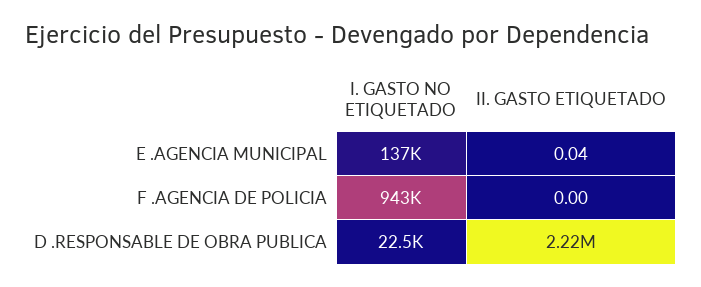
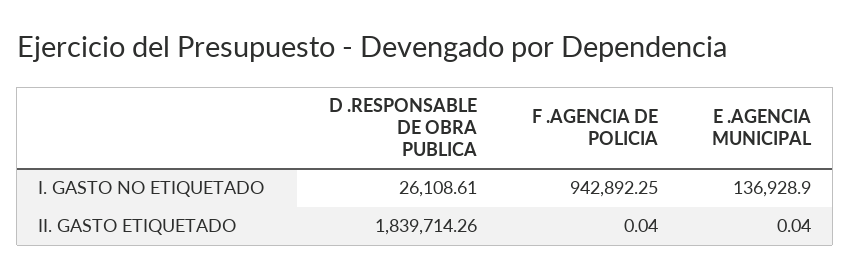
  {
    "I. GASTO NO ETIQUETADO": {
      "E .AGENCIA MUNICIPAL": 136928.9,
      "F .AGENCIA DE POLICIA": 942892.25,
-     "D .RESPONSABLE DE OBRA PUBLICA": 22500
+     "D .RESPONSABLE DE OBRA PUBLICA": 26108.61
    },
    "II. GASTO ETIQUETADO": {
      "E .AGENCIA MUNICIPAL": 0.04,
-     "F .AGENCIA DE POLICIA": 0,
+     "F .AGENCIA DE POLICIA": 0.04,
-     "D .RESPONSABLE DE OBRA PUBLICA": 2220000
+     "D .RESPONSABLE DE OBRA PUBLICA": 1839714.26
    }
  }

